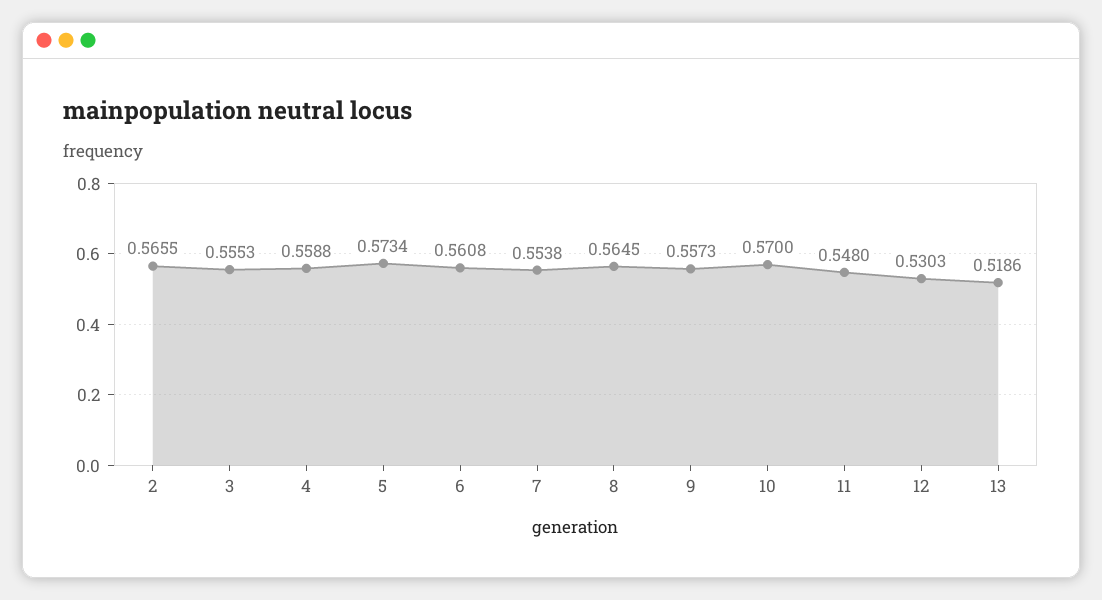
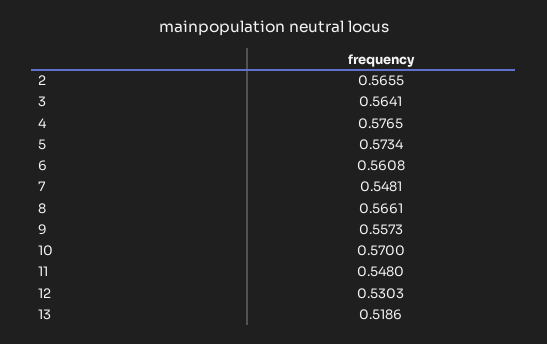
  {
    "2": 0.5655,
-   "3": 0.5553,
+   "3": 0.5641,
-   "4": 0.5588,
+   "4": 0.5765,
    "5": 0.5734,
    "6": 0.5608,
-   "7": 0.5538,
+   "7": 0.5481,
-   "8": 0.5645,
+   "8": 0.5661,
    "9": 0.5573,
    "10": 0.57,
    "11": 0.548,
    "12": 0.5303,
    "13": 0.5186
  }

